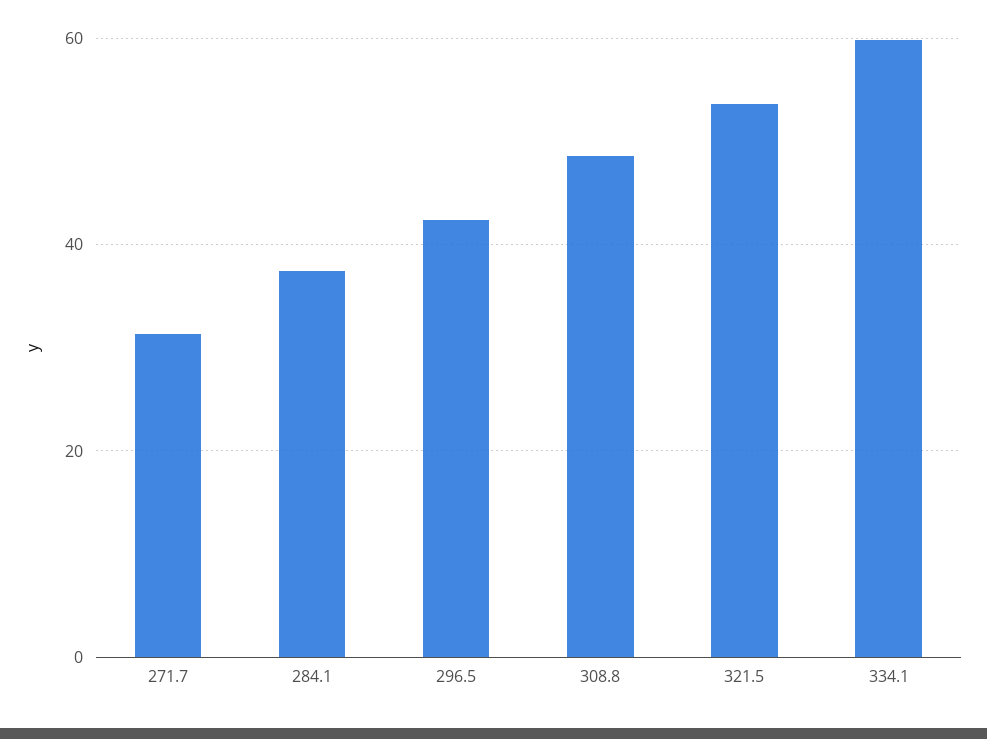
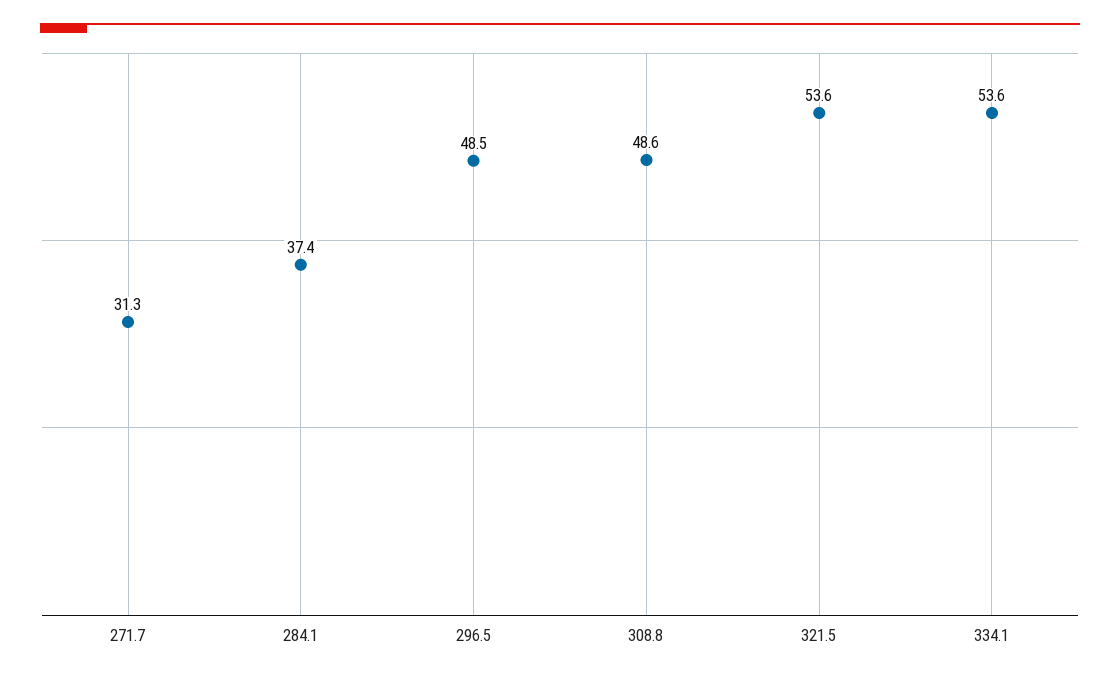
  {
    "271.7": 31.3,
    "284.1": 37.4,
-   "296.5": 42,
+   "296.5": 48.5,
    "308.8": 48.6,
    "321.5": 53.6,
-   "334.1": 60
+   "334.1": 53.6
  }

